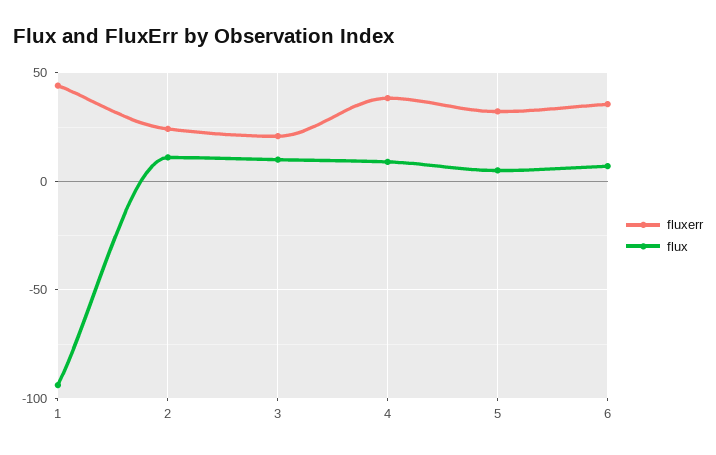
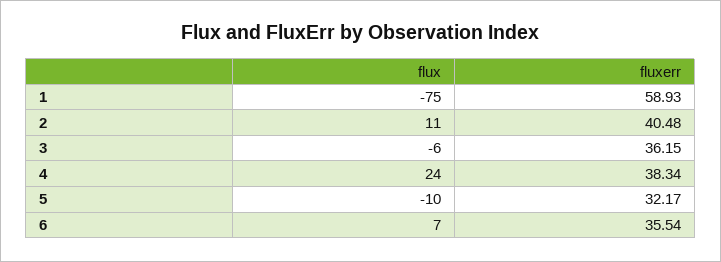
  {
    "fluxerr": {
-     "1": 45,
+     "1": 58.93,
-     "2": 25,
+     "2": 40.48,
-     "3": 20,
+     "3": 36.15,
      "4": 38.34,
      "5": 32.17,
      "6": 35.54
    },
    "flux": {
-     "1": -95,
+     "1": -75,
      "2": 11,
-     "3": 10,
+     "3": -6,
-     "4": 10,
+     "4": 24,
-     "5": 5,
+     "5": -10,
      "6": 7
    }
  }

